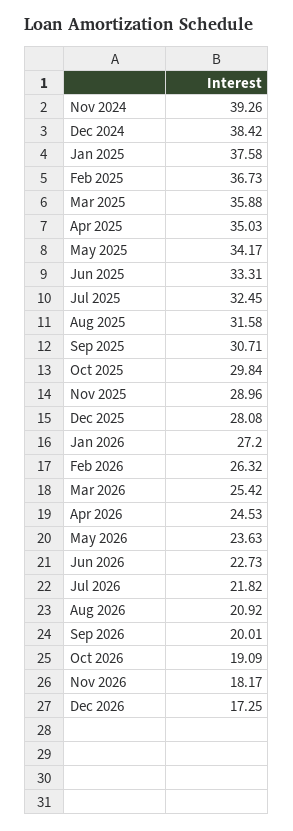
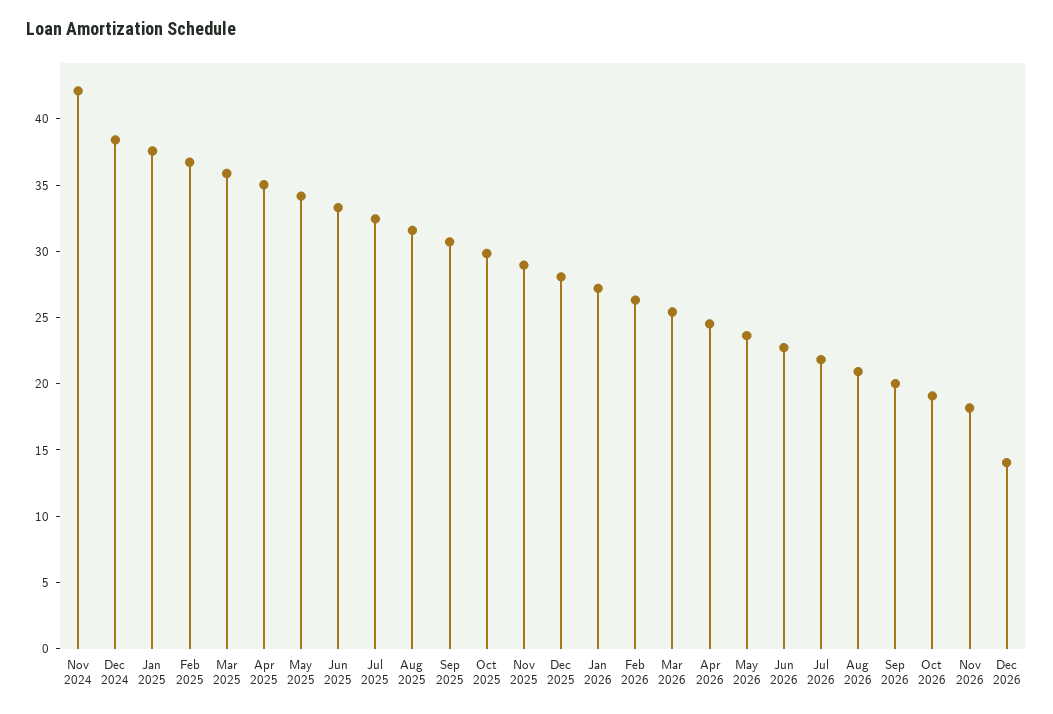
  {
-   "Nov 2024": 39.26,
+   "Nov 2024": 42,
    "Dec 2024": 38.42,
    "Jan 2025": 37.58,
    "Feb 2025": 36.73,
    "Mar 2025": 35.88,
    "Apr 2025": 35.03,
    "May 2025": 34.17,
    "Jun 2025": 33.31,
    "Jul 2025": 32.45,
    "Aug 2025": 31.58,
    "Sep 2025": 30.71,
    "Oct 2025": 29.84,
    "Nov 2025": 28.96,
    "Dec 2025": 28.08,
    "Jan 2026": 27.2,
    "Feb 2026": 26.32,
    "Mar 2026": 25.42,
    "Apr 2026": 24.53,
    "May 2026": 23.63,
    "Jun 2026": 22.73,
    "Jul 2026": 21.82,
    "Aug 2026": 20.92,
    "Sep 2026": 20.01,
    "Oct 2026": 19.09,
    "Nov 2026": 18.17,
-   "Dec 2026": 17.25
+   "Dec 2026": 14
  }

